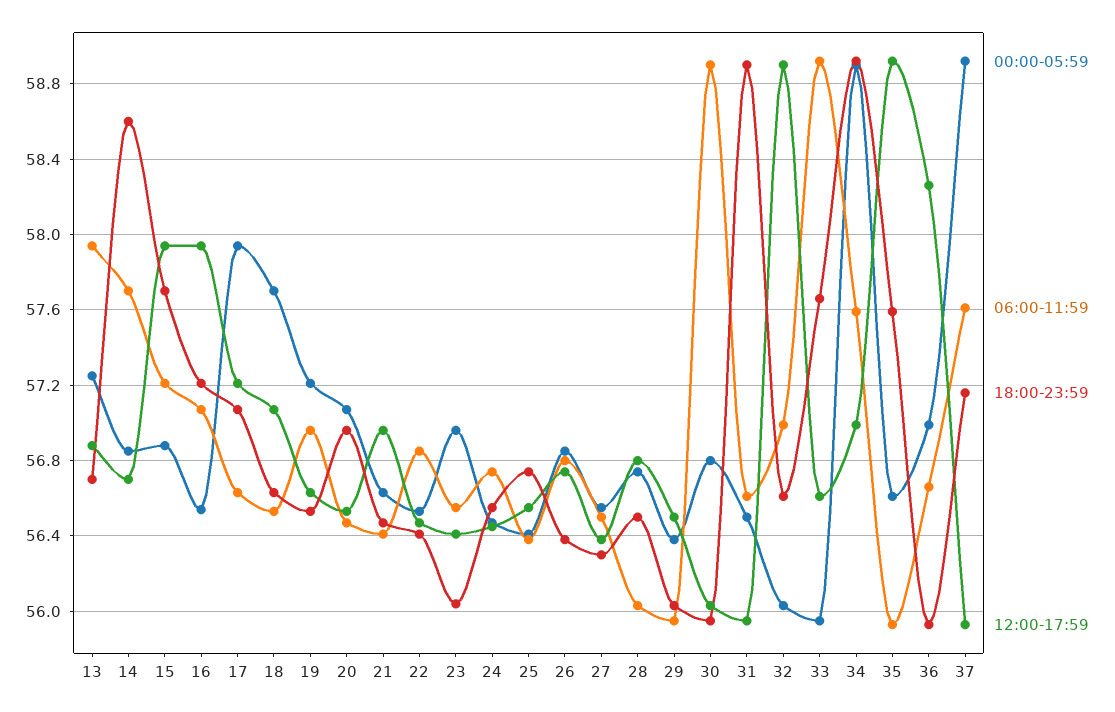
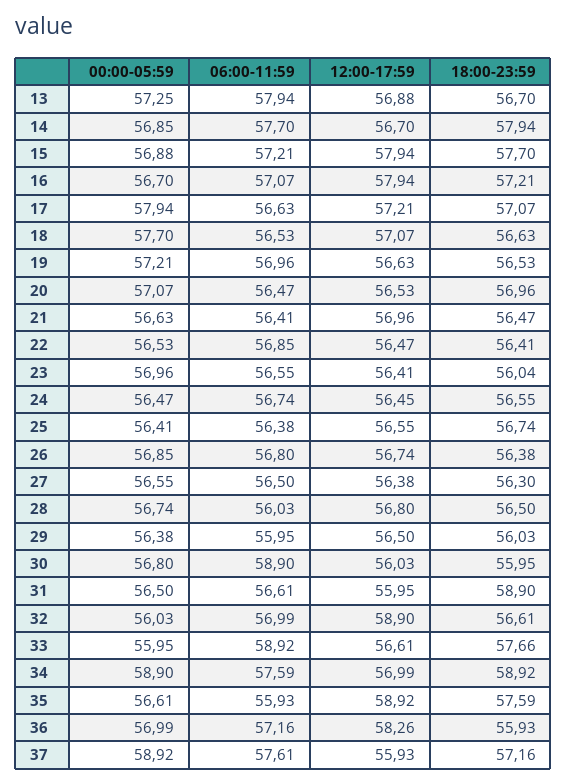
  {
    "00:00-05:59": {
      "13": 57.25,
      "14": 56.85,
      "15": 56.88,
-     "16": 56.55,
+     "16": 56.7,
      "17": 57.94,
      "18": 57.7,
      "19": 57.21,
      "20": 57.07,
      "21": 56.63,
      "22": 56.53,
      "23": 56.96,
      "24": 56.47,
      "25": 56.41,
      "26": 56.85,
      "27": 56.55,
      "28": 56.74,
      "29": 56.38,
      "30": 56.8,
      "31": 56.5,
      "32": 56.03,
      "33": 55.95,
      "34": 58.9,
      "35": 56.61,
      "36": 56.99,
      "37": 58.92
    },
    "06:00-11:59": {
      "13": 57.94,
      "14": 57.7,
      "15": 57.21,
      "16": 57.07,
      "17": 56.63,
      "18": 56.53,
      "19": 56.96,
      "20": 56.47,
      "21": 56.41,
      "22": 56.85,
      "23": 56.55,
      "24": 56.74,
      "25": 56.38,
      "26": 56.8,
      "27": 56.5,
      "28": 56.03,
      "29": 55.95,
      "30": 58.9,
      "31": 56.61,
      "32": 56.99,
      "33": 58.92,
      "34": 57.59,
      "35": 55.93,
-     "36": 56.65,
+     "36": 57.16,
      "37": 57.61
    },
    "18:00-23:59": {
      "13": 56.7,
-     "14": 58.6,
+     "14": 57.94,
      "15": 57.7,
      "16": 57.21,
      "17": 57.07,
      "18": 56.63,
      "19": 56.53,
      "20": 56.96,
      "21": 56.47,
      "22": 56.41,
      "23": 56.04,
      "24": 56.55,
      "25": 56.74,
      "26": 56.38,
      "27": 56.3,
      "28": 56.5,
      "29": 56.03,
      "30": 55.95,
      "31": 58.9,
      "32": 56.61,
      "33": 57.66,
      "34": 58.92,
      "35": 57.59,
      "36": 55.93,
      "37": 57.16
    },
    "12:00-17:59": {
      "13": 56.88,
      "14": 56.7,
      "15": 57.94,
      "16": 57.94,
      "17": 57.21,
      "18": 57.07,
      "19": 56.63,
      "20": 56.53,
      "21": 56.96,
      "22": 56.47,
      "23": 56.41,
      "24": 56.45,
      "25": 56.55,
      "26": 56.74,
      "27": 56.38,
      "28": 56.8,
      "29": 56.5,
      "30": 56.03,
      "31": 55.95,
      "32": 58.9,
      "33": 56.61,
      "34": 56.99,
      "35": 58.92,
      "36": 58.26,
      "37": 55.93
    }
  }

